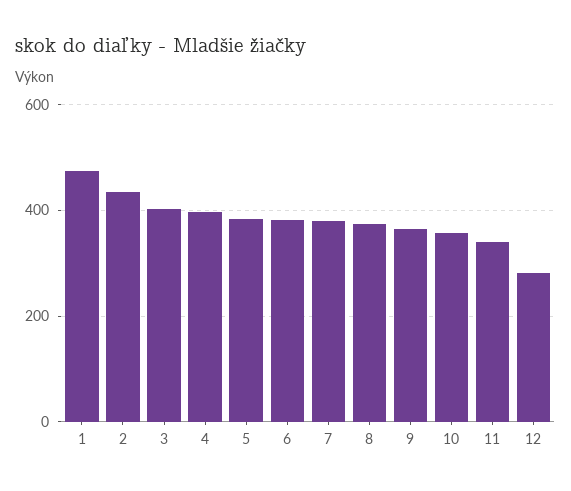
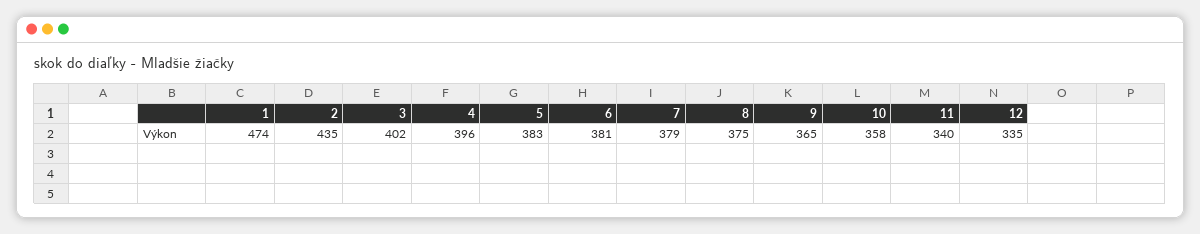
  {
    "1": 474,
    "2": 435,
    "3": 402,
    "4": 396,
    "5": 383,
    "6": 381,
    "7": 379,
    "8": 375,
    "9": 365,
    "10": 358,
    "11": 340,
-   "12": 280
+   "12": 335
  }

